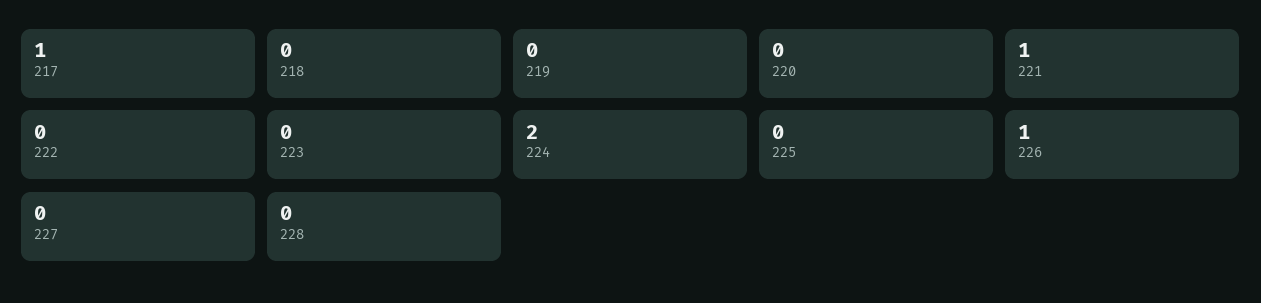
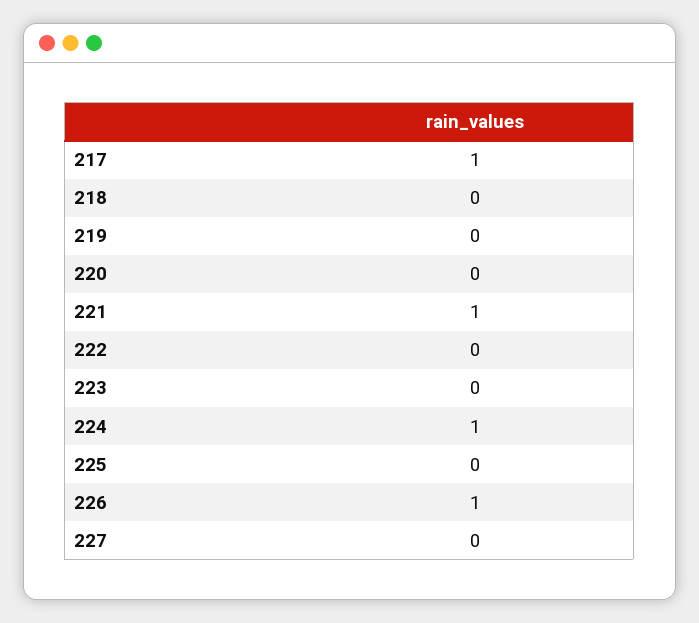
  {
    "217": 1,
    "218": 0,
    "219": 0,
    "220": 0,
    "221": 1,
    "222": 0,
    "223": 0,
-   "224": 2,
+   "224": 1,
    "225": 0,
    "226": 1,
-   "227": 0,
+   "227": 0
-   "228": 0
  }

